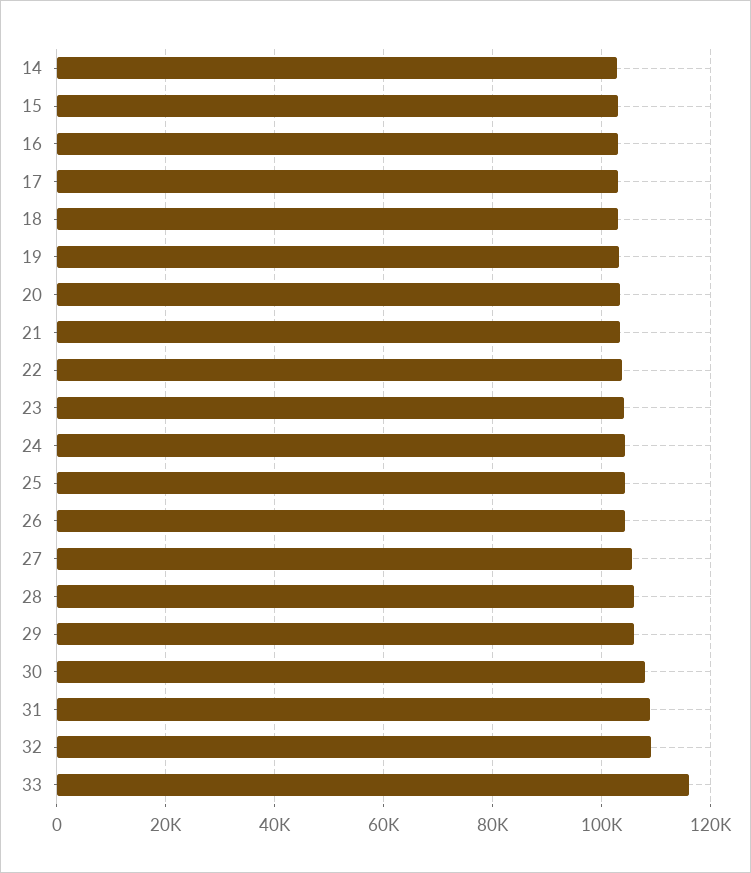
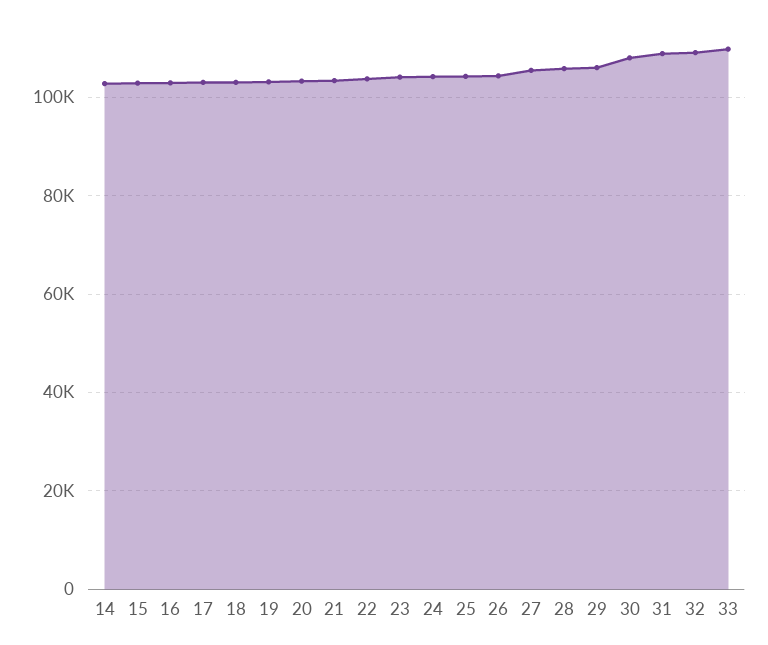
  {
    "14": 102000,
    "15": 102000,
    "16": 102000,
    "17": 104000,
    "18": 104000,
    "19": 104000,
    "20": 104000,
    "21": 104000,
    "22": 104000,
    "23": 104000,
    "24": 104000,
    "25": 104000,
    "26": 104000,
    "27": 106000,
    "28": 106000,
    "29": 106000,
    "30": 108000,
    "31": 108000,
    "32": 110000,
-   "33": 116000
+   "33": 110000
  }

